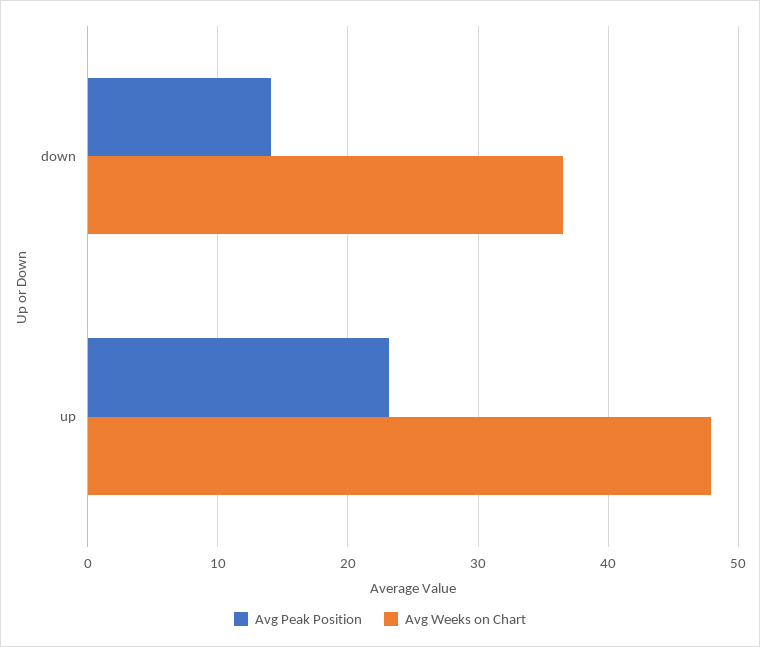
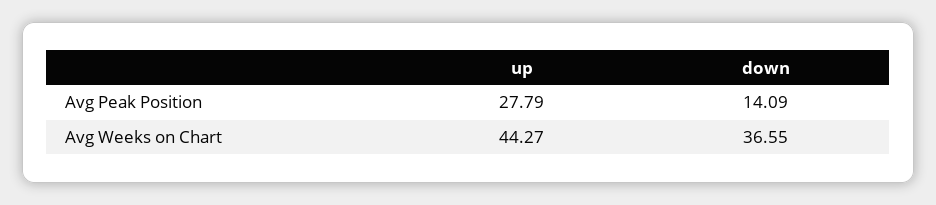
  {
    "Avg Peak Position": {
      "down": 14.09,
-     "up": 23
+     "up": 27.79
    },
    "Avg Weeks on Chart": {
      "down": 36.55,
-     "up": 48
+     "up": 44.27
    }
  }

